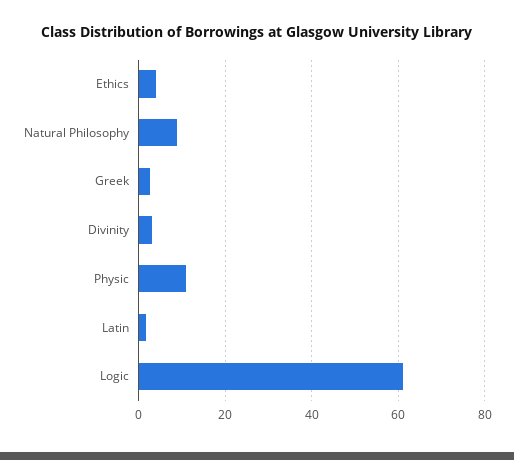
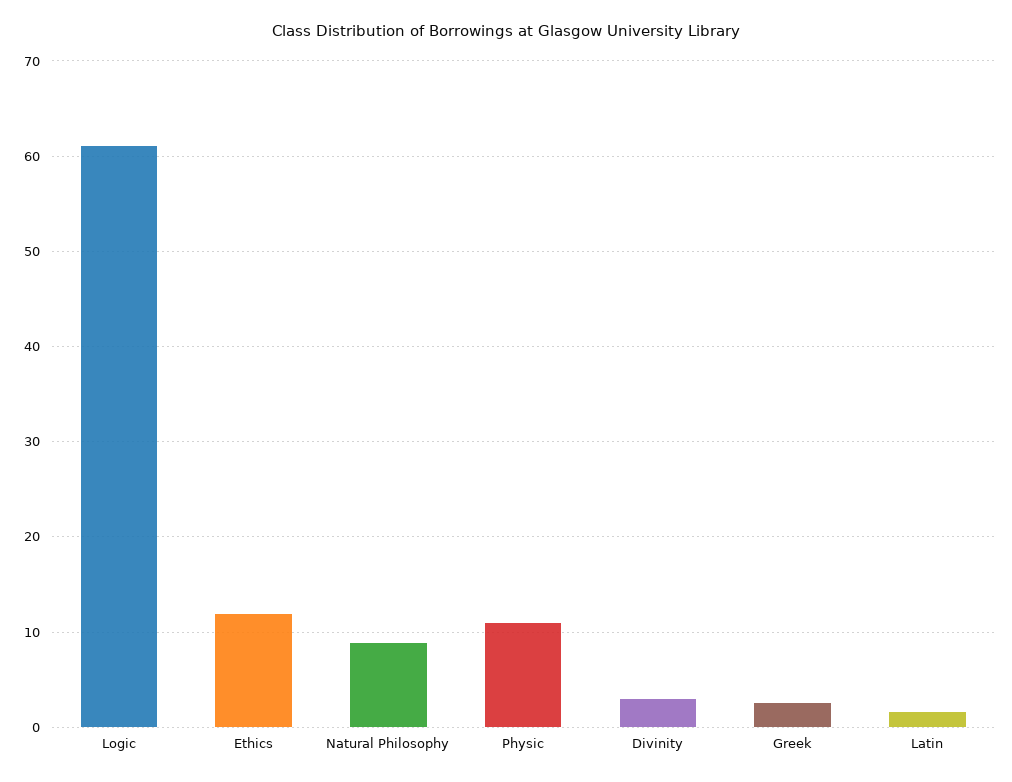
  {
-   "Ethics": 4,
+   "Ethics": 12,
    "Natural Philosophy": 9,
    "Greek": 3,
    "Divinity": 3,
    "Physic": 11,
    "Latin": 2,
    "Logic": 61
  }

